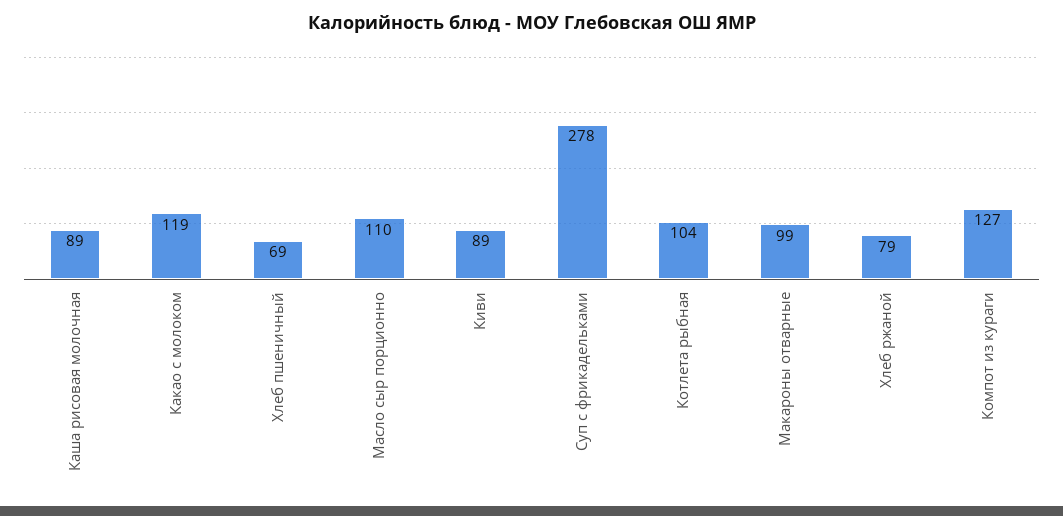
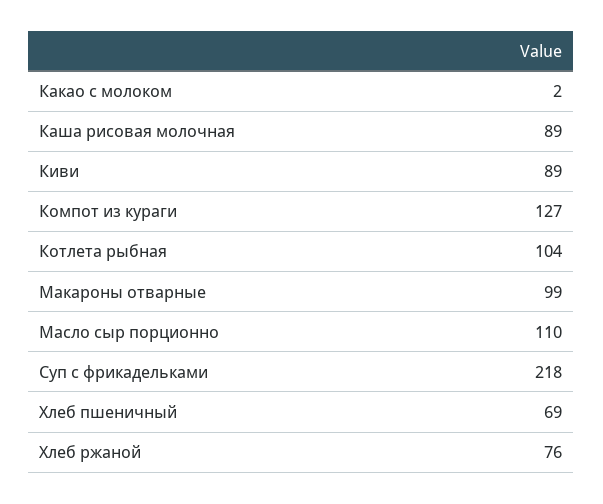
  {
    "Каша рисовая молочная": 89,
-   "Какао с молоком": 119,
+   "Какао с молоком": 2,
    "Хлеб пшеничный": 69,
    "Масло сыр порционно": 110,
    "Киви": 89,
-   "Суп с фрикадельками": 278,
+   "Суп с фрикадельками": 218,
    "Котлета рыбная": 104,
    "Макароны отварные": 99,
-   "Хлеб ржаной": 79,
+   "Хлеб ржаной": 76,
    "Компот из кураги": 127
  }

